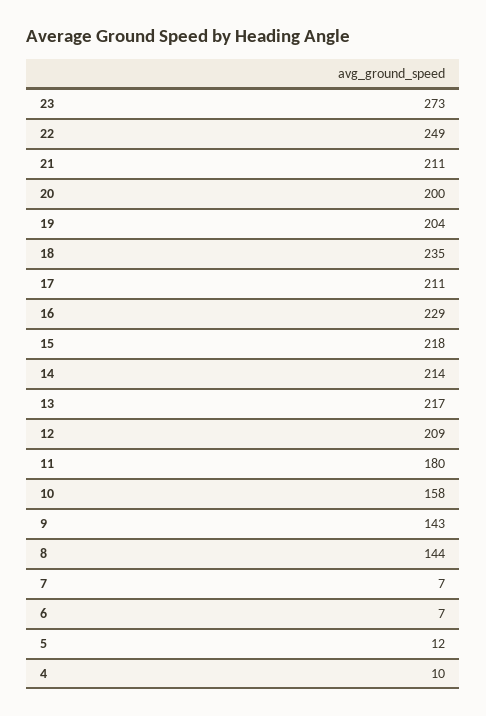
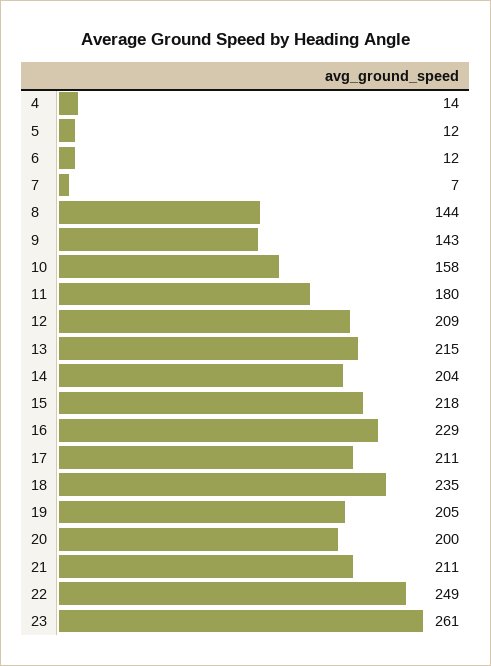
  {
-   "23": 273,
+   "23": 261,
    "22": 249,
    "21": 211,
    "20": 200,
-   "19": 204,
+   "19": 205,
    "18": 235,
    "17": 211,
    "16": 229,
    "15": 218,
-   "14": 214,
+   "14": 204,
-   "13": 217,
+   "13": 215,
    "12": 209,
    "11": 180,
    "10": 158,
    "9": 143,
    "8": 144,
    "7": 7,
-   "6": 7,
+   "6": 12,
    "5": 12,
-   "4": 10
+   "4": 14
  }

